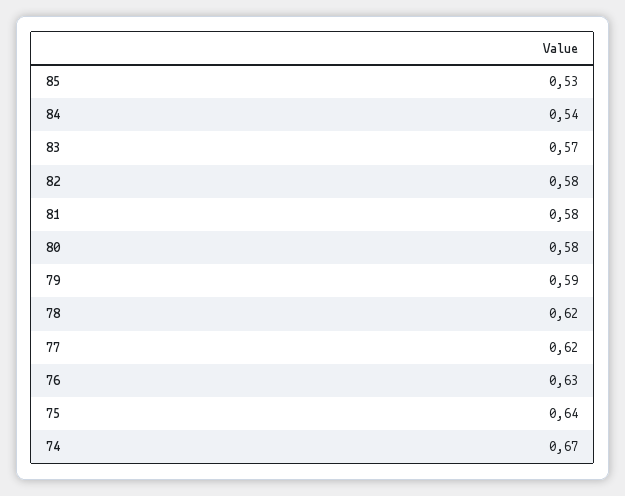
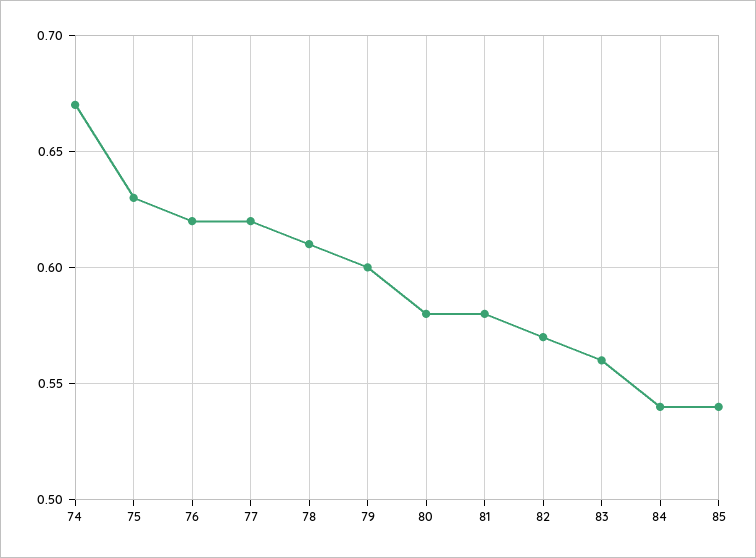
  {
-   "85": 0.53,
+   "85": 0.54,
    "84": 0.54,
-   "83": 0.57,
+   "83": 0.56,
-   "82": 0.58,
+   "82": 0.57,
    "81": 0.58,
    "80": 0.58,
-   "79": 0.59,
+   "79": 0.6,
-   "78": 0.62,
+   "78": 0.61,
    "77": 0.62,
-   "76": 0.63,
+   "76": 0.62,
-   "75": 0.64,
+   "75": 0.63,
    "74": 0.67
  }

